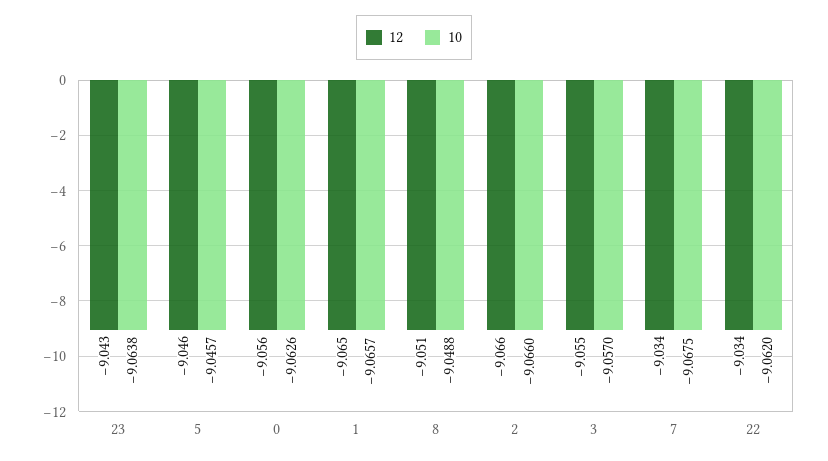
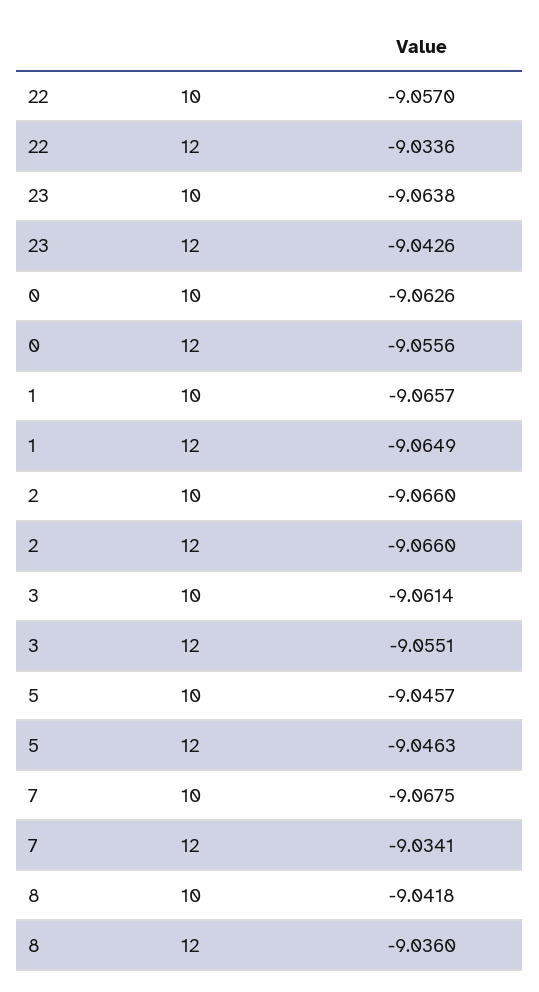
  {
    "12": {
      "23": -9.0426,
      "5": -9.0463,
      "0": -9.0556,
      "1": -9.0649,
-     "8": -9.051,
+     "8": -9.036,
      "2": -9.066,
      "3": -9.0551,
      "7": -9.0341,
      "22": -9.0336
    },
    "10": {
      "23": -9.0638,
      "5": -9.0457,
      "0": -9.0626,
      "1": -9.0657,
-     "8": -9.0488,
+     "8": -9.0418,
      "2": -9.066,
-     "3": -9.057,
+     "3": -9.0614,
      "7": -9.0675,
-     "22": -9.062
+     "22": -9.057
    }
  }

